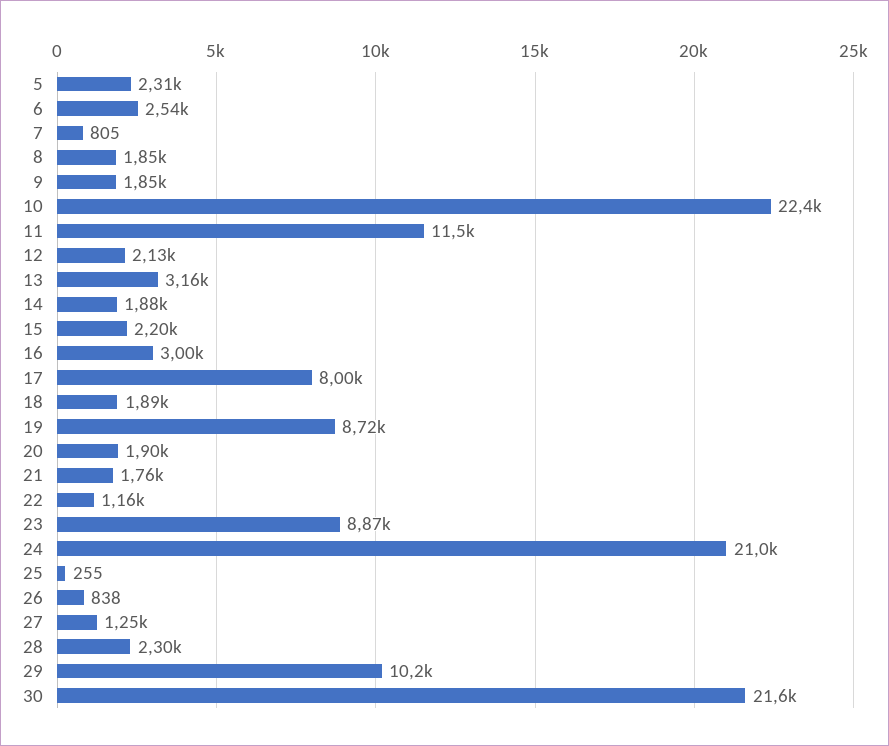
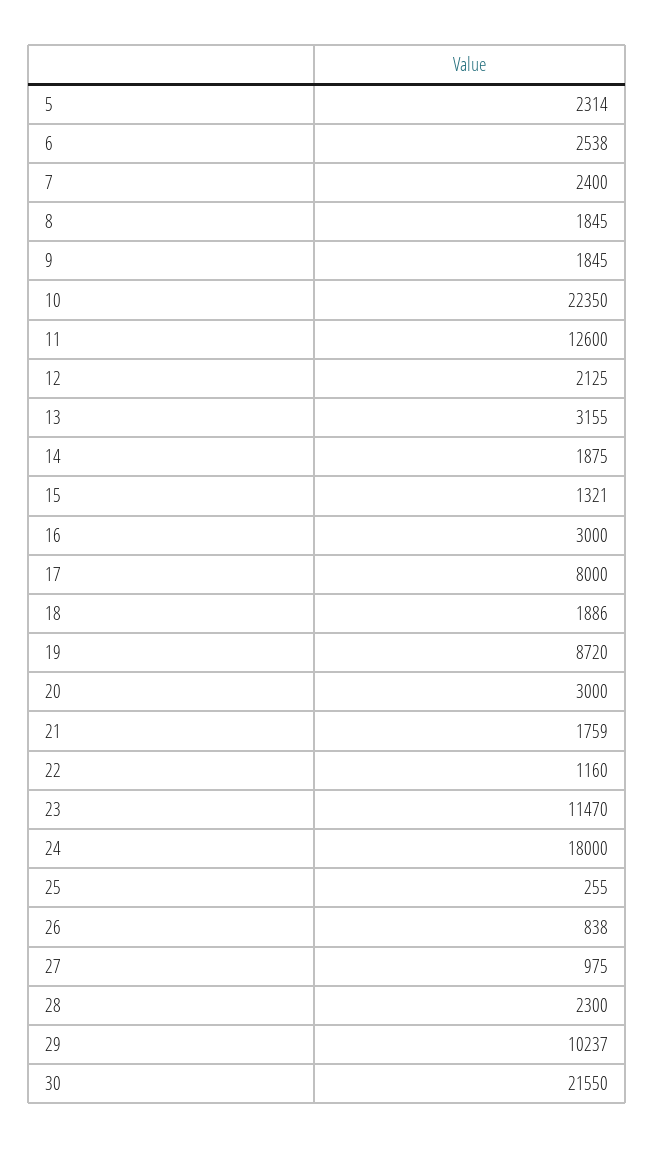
  {
    "5": 2314,
    "6": 2538,
-   "7": 805,
+   "7": 2400,
    "8": 1845,
    "9": 1845,
    "10": 22350,
-   "11": 11500,
+   "11": 12600,
    "12": 2125,
    "13": 3155,
    "14": 1875,
-   "15": 2200,
+   "15": 1321,
    "16": 3000,
    "17": 8000,
    "18": 1886,
    "19": 8720,
-   "20": 1900,
+   "20": 3000,
    "21": 1759,
    "22": 1160,
-   "23": 8870,
+   "23": 11470,
-   "24": 21000,
+   "24": 18000,
    "25": 255,
    "26": 838,
-   "27": 1250,
+   "27": 975,
    "28": 2300,
    "29": 10237,
    "30": 21550
  }

